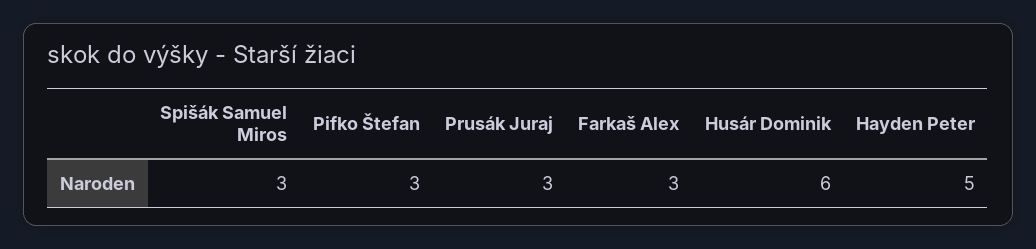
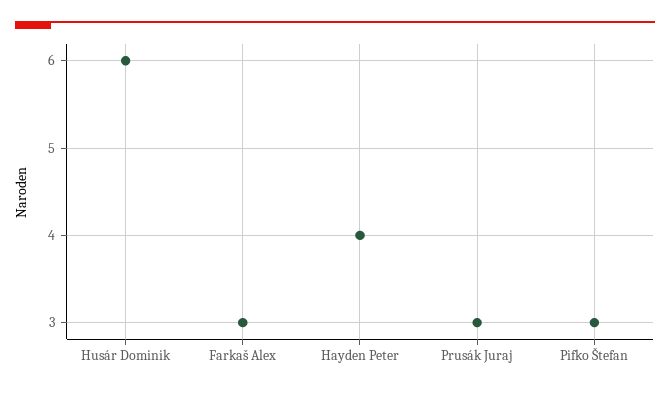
  {
-   "Spišák Samuel Miros": 3,
    "Pifko Štefan": 3,
    "Prusák Juraj": 3,
    "Farkaš Alex": 3,
    "Husár Dominik": 6,
-   "Hayden Peter": 5
+   "Hayden Peter": 4
  }

